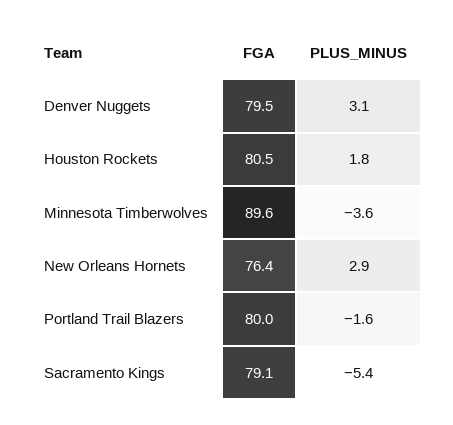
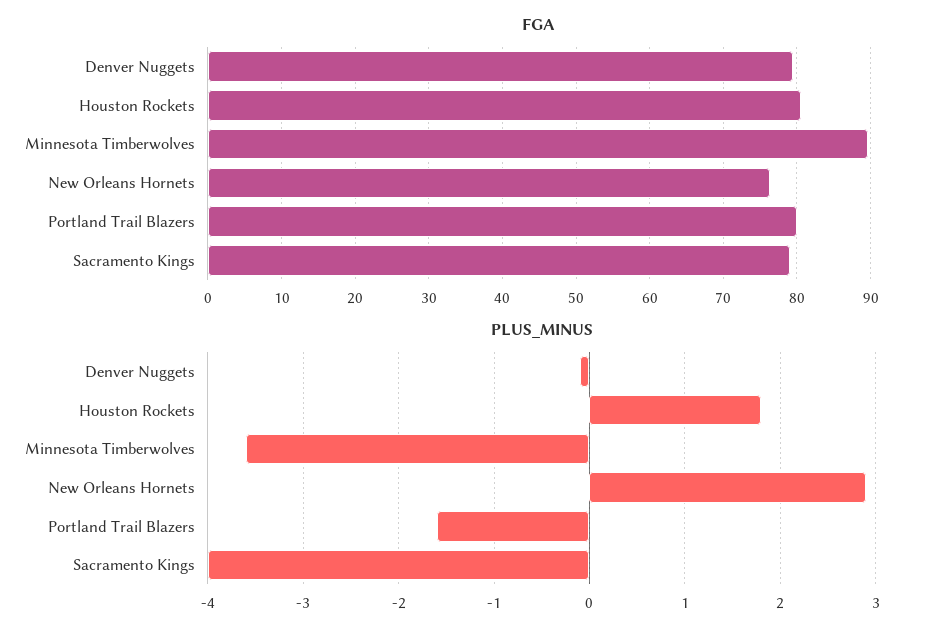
  {
    "FGA": {
      "Denver Nuggets": 79.5,
      "Houston Rockets": 80.5,
      "Minnesota Timberwolves": 89.6,
      "New Orleans Hornets": 76.4,
      "Portland Trail Blazers": 80,
      "Sacramento Kings": 79.1
    },
    "PLUS_MINUS": {
-     "Denver Nuggets": 3.1,
+     "Denver Nuggets": -0.1,
      "Houston Rockets": 1.8,
      "Minnesota Timberwolves": -3.6,
      "New Orleans Hornets": 2.9,
      "Portland Trail Blazers": -1.6,
-     "Sacramento Kings": -5.4
+     "Sacramento Kings": -4
    }
  }

